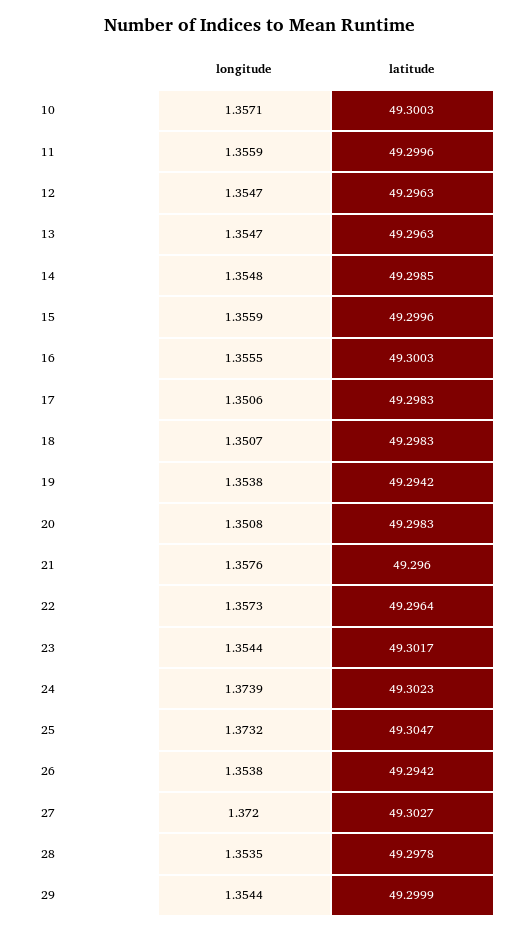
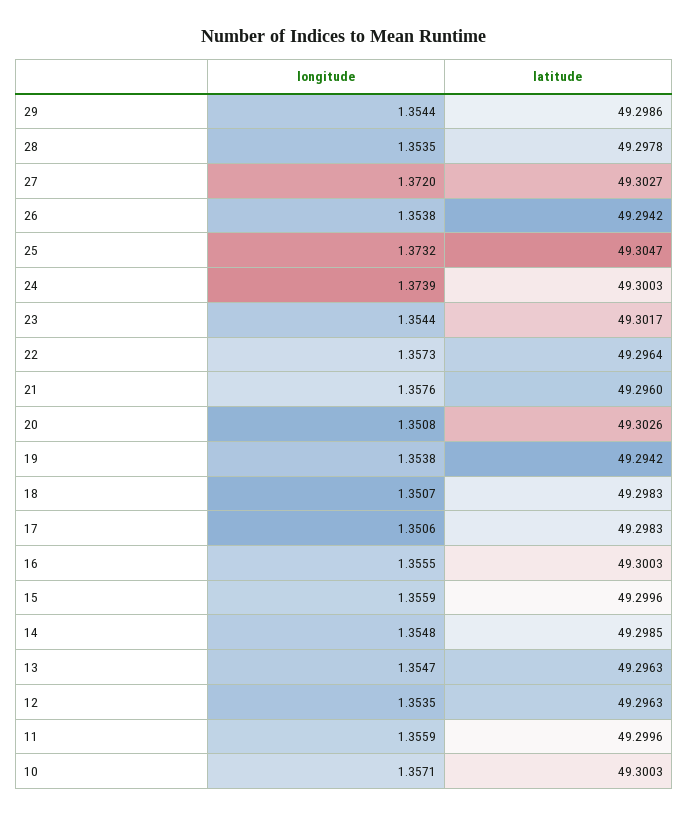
  {
    "longitude": {
      "10": 1.3571,
      "11": 1.3559,
-     "12": 1.3547,
+     "12": 1.3535,
      "13": 1.3547,
      "14": 1.3548,
      "15": 1.3559,
      "16": 1.3555,
      "17": 1.3506,
      "18": 1.3507,
      "19": 1.3538,
      "20": 1.3508,
      "21": 1.3576,
      "22": 1.3573,
      "23": 1.3544,
      "24": 1.3739,
      "25": 1.3732,
      "26": 1.3538,
      "27": 1.372,
      "28": 1.3535,
      "29": 1.3544
    },
    "latitude": {
      "10": 49.3003,
      "11": 49.2996,
      "12": 49.2963,
      "13": 49.2963,
      "14": 49.2985,
      "15": 49.2996,
      "16": 49.3003,
      "17": 49.2983,
      "18": 49.2983,
      "19": 49.2942,
-     "20": 49.2983,
+     "20": 49.3026,
      "21": 49.296,
      "22": 49.2964,
      "23": 49.3017,
-     "24": 49.3023,
+     "24": 49.3003,
      "25": 49.3047,
      "26": 49.2942,
      "27": 49.3027,
      "28": 49.2978,
-     "29": 49.2999
+     "29": 49.2986
    }
  }

